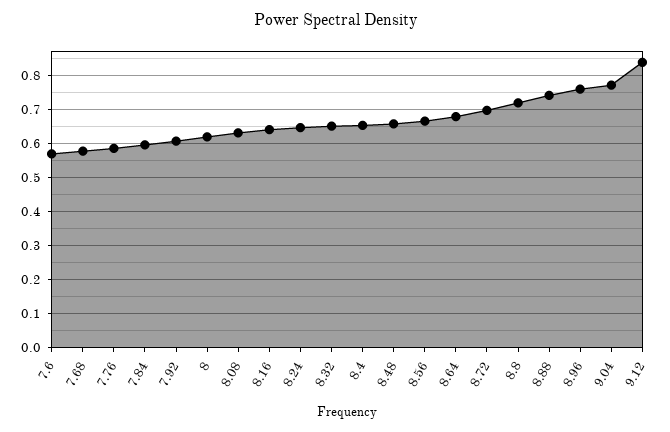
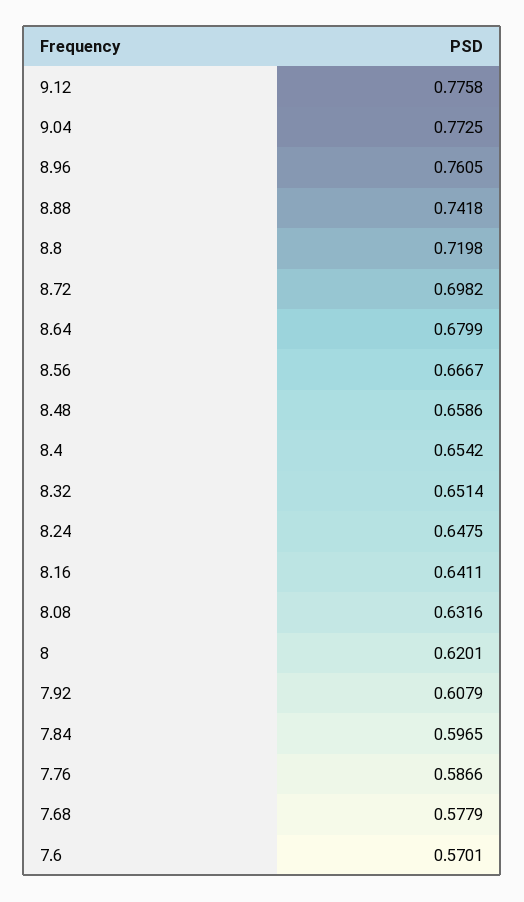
  {
    "7.6": 0.5701,
    "7.68": 0.5779,
    "7.76": 0.5866,
    "7.84": 0.5965,
    "7.92": 0.6079,
    "8": 0.6201,
    "8.08": 0.6316,
    "8.16": 0.6411,
    "8.24": 0.6475,
    "8.32": 0.6514,
    "8.4": 0.6542,
    "8.48": 0.6586,
    "8.56": 0.6667,
    "8.64": 0.6799,
    "8.72": 0.6982,
    "8.8": 0.7198,
    "8.88": 0.7418,
    "8.96": 0.7605,
    "9.04": 0.7725,
-   "9.12": 0.84
+   "9.12": 0.7758
  }

